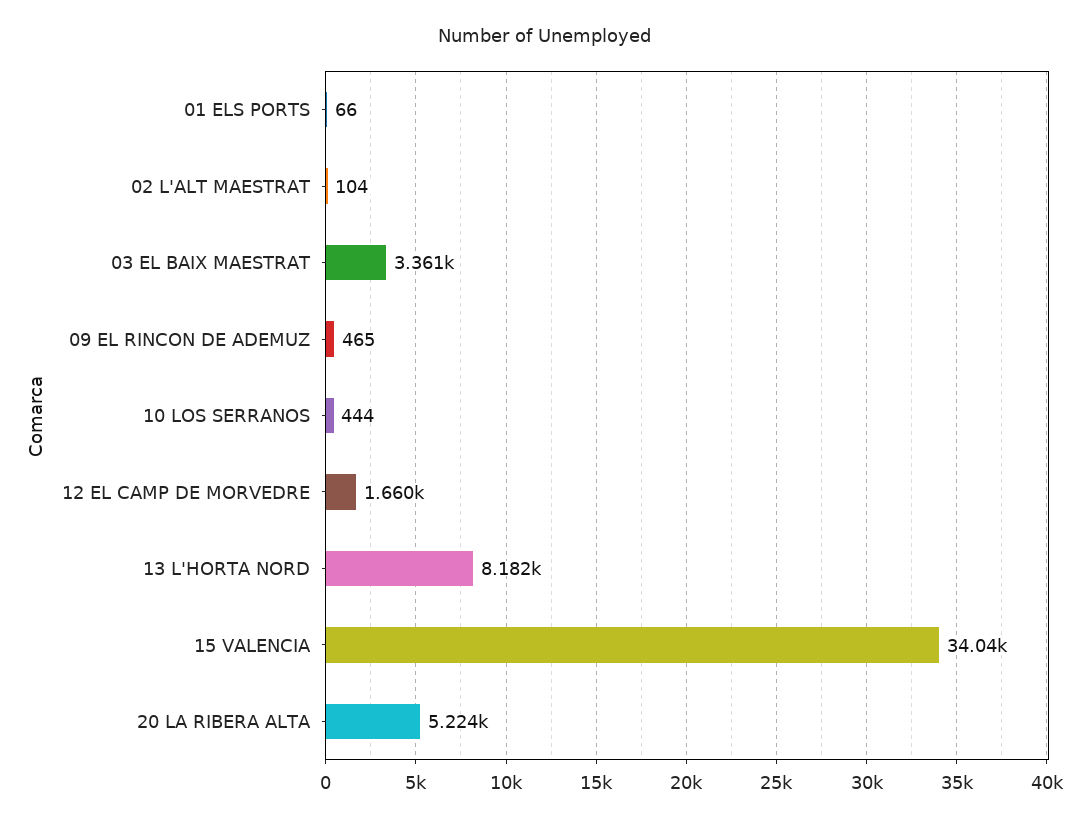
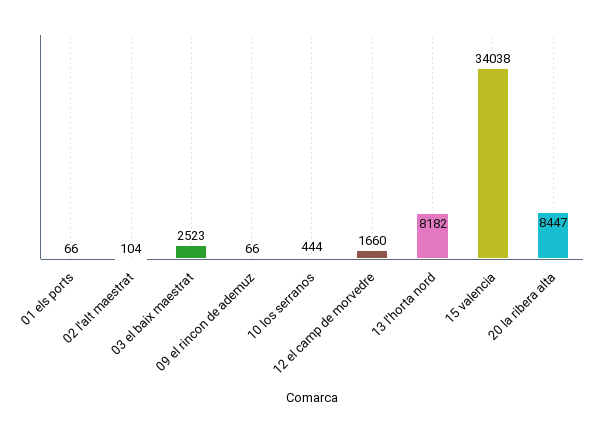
  {
    "01 ELS PORTS": 66,
    "02 L'ALT MAESTRAT": 104,
-   "03 EL BAIX MAESTRAT": 3361,
+   "03 EL BAIX MAESTRAT": 2523,
-   "09 EL RINCON DE ADEMUZ": 465,
+   "09 EL RINCON DE ADEMUZ": 66,
    "10 LOS SERRANOS": 444,
    "12 EL CAMP DE MORVEDRE": 1660,
    "13 L'HORTA NORD": 8182,
    "15 VALENCIA": 34038,
-   "20 LA RIBERA ALTA": 5224
+   "20 LA RIBERA ALTA": 8447
  }

